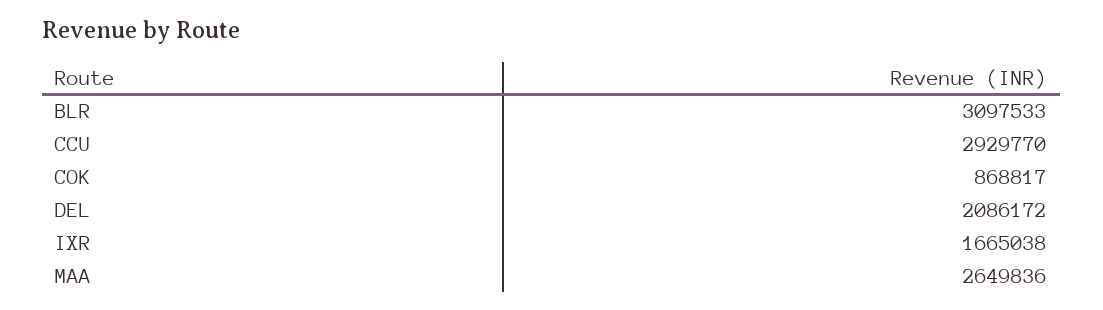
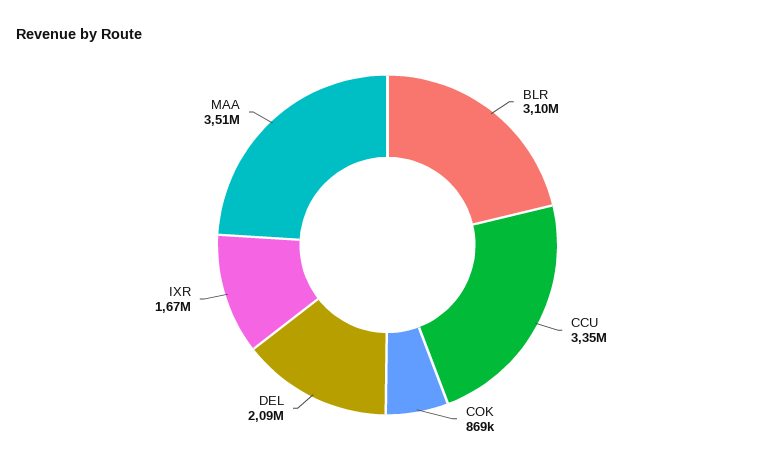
  {
    "BLR": 3097533,
-   "CCU": 2929770,
+   "CCU": 3350000,
    "COK": 868817,
    "DEL": 2086172,
    "IXR": 1665038,
-   "MAA": 2649836
+   "MAA": 3510000
  }

